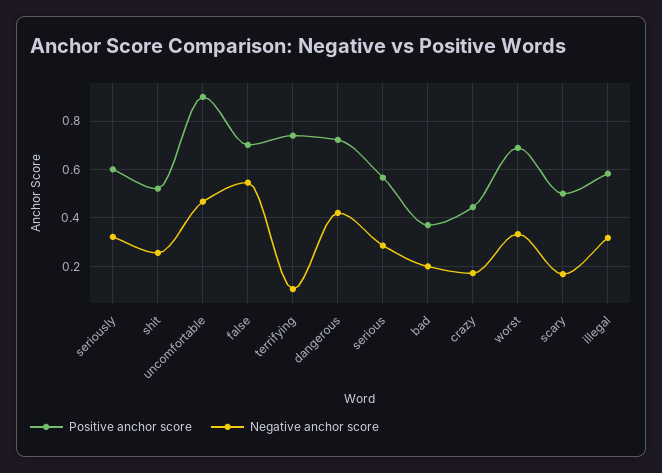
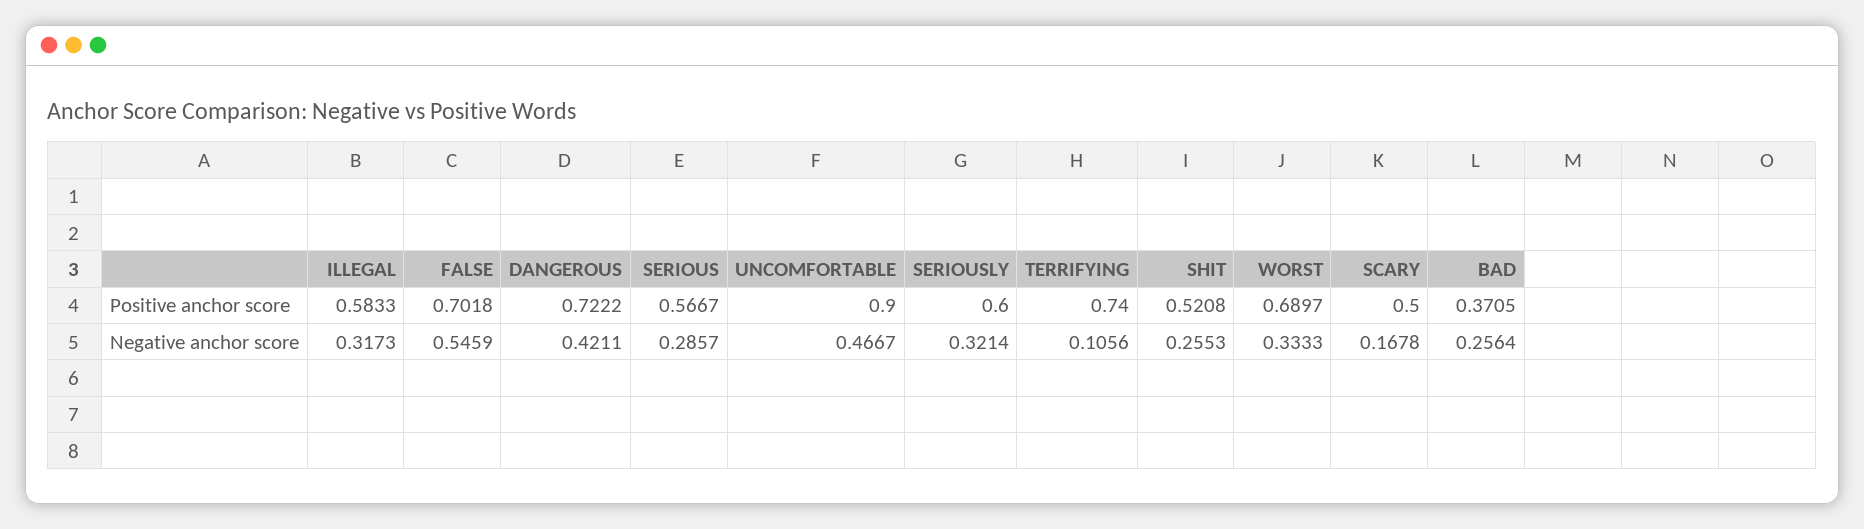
  {
    "Positive anchor score": {
      "seriously": 0.6,
      "shit": 0.5208,
      "uncomfortable": 0.9,
      "false": 0.7018,
      "terrifying": 0.74,
      "dangerous": 0.7222,
      "serious": 0.5667,
      "bad": 0.3705,
-     "crazy": 0.45,
      "worst": 0.6897,
      "scary": 0.5,
      "illegal": 0.5833
    },
    "Negative anchor score": {
      "seriously": 0.3214,
      "shit": 0.2553,
      "uncomfortable": 0.4667,
      "false": 0.5459,
      "terrifying": 0.1056,
      "dangerous": 0.4211,
      "serious": 0.2857,
-     "bad": 0.2,
+     "bad": 0.2564,
-     "crazy": 0.175,
      "worst": 0.3333,
      "scary": 0.1678,
      "illegal": 0.3173
    }
  }

